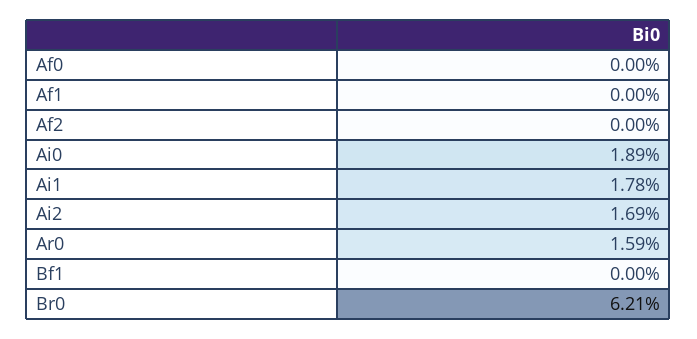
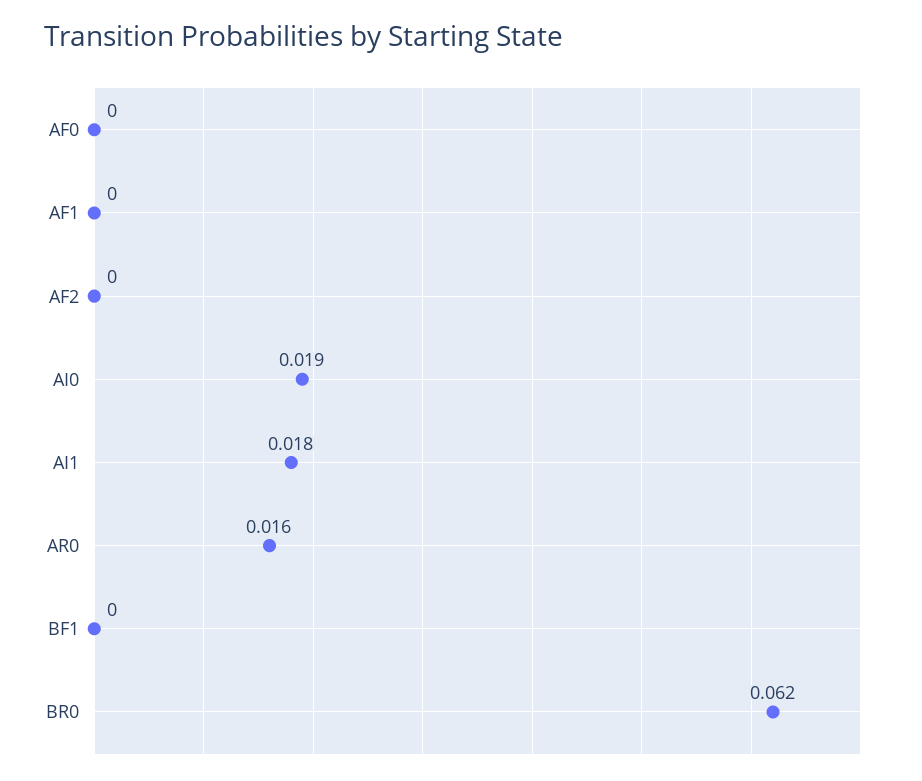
  {
    "Af0": 0,
    "Af1": 0,
    "Af2": 0,
    "Ai0": 0.0189,
    "Ai1": 0.0178,
-   "Ai2": 0.0169,
    "Ar0": 0.0159,
    "Bf1": 0,
    "Br0": 0.0621
  }

